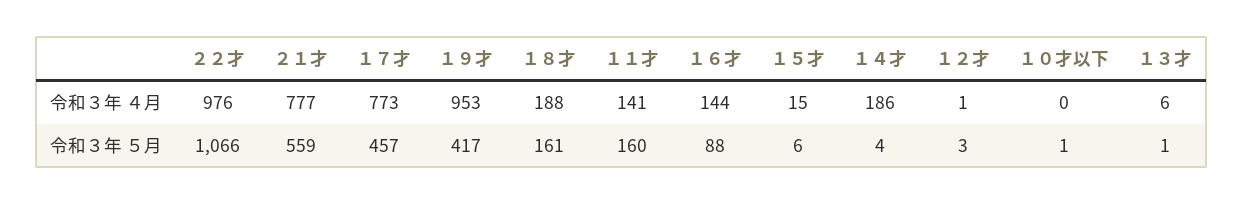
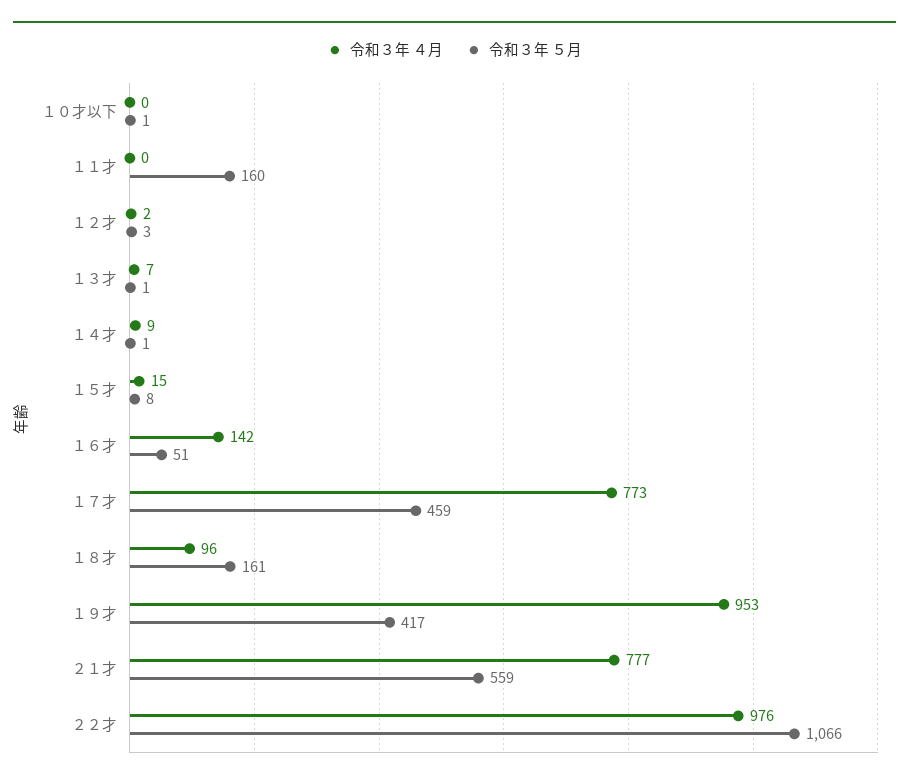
  {
    "令和３年 ４月": {
      "２２才": 976,
      "２１才": 777,
      "１７才": 773,
      "１９才": 953,
-     "１８才": 188,
+     "１８才": 96,
-     "１１才": 141,
+     "１１才": 0,
-     "１６才": 144,
+     "１６才": 142,
      "１５才": 15,
-     "１４才": 186,
+     "１４才": 9,
-     "１２才": 1,
+     "１２才": 2,
      "１０才以下": 0,
-     "１３才": 6
+     "１３才": 7
    },
    "令和３年 ５月": {
      "２２才": 1066,
      "２１才": 559,
-     "１７才": 457,
+     "１７才": 459,
      "１９才": 417,
      "１８才": 161,
      "１１才": 160,
-     "１６才": 88,
+     "１６才": 51,
-     "１５才": 6,
+     "１５才": 8,
-     "１４才": 4,
+     "１４才": 1,
      "１２才": 3,
      "１０才以下": 1,
      "１３才": 1
    }
  }

